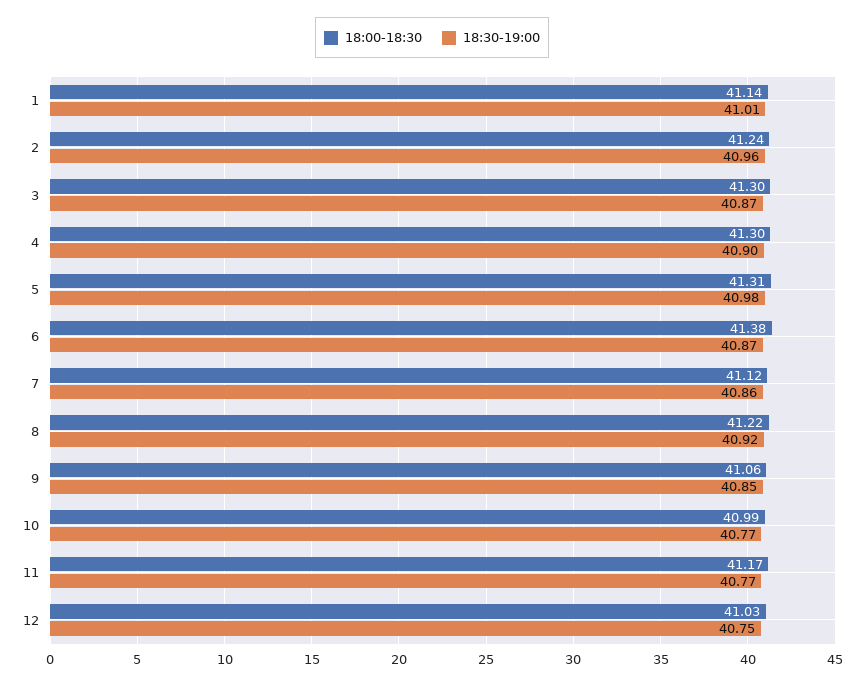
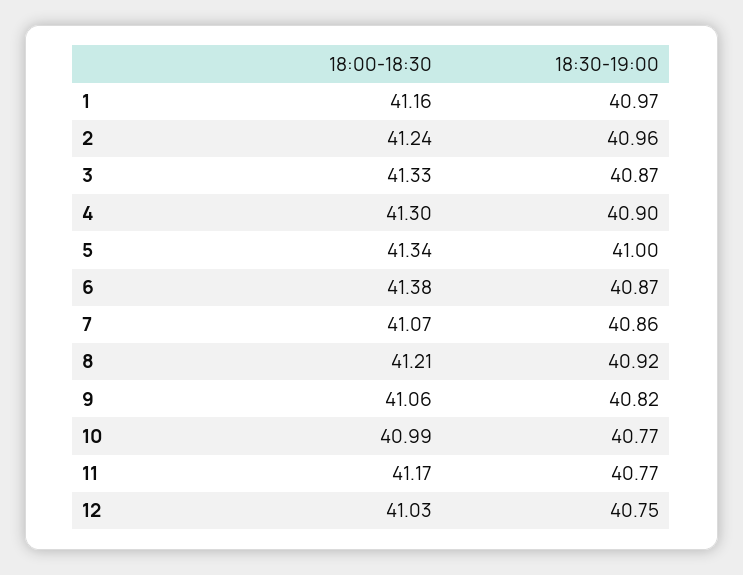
  {
    "18:00-18:30": {
-     "1": 41.14,
+     "1": 41.16,
      "2": 41.24,
-     "3": 41.3,
+     "3": 41.33,
      "4": 41.3,
-     "5": 41.31,
+     "5": 41.34,
      "6": 41.38,
-     "7": 41.12,
+     "7": 41.07,
-     "8": 41.22,
+     "8": 41.21,
      "9": 41.06,
      "10": 40.99,
      "11": 41.17,
      "12": 41.03
    },
    "18:30-19:00": {
-     "1": 41.01,
+     "1": 40.97,
      "2": 40.96,
      "3": 40.87,
      "4": 40.9,
-     "5": 40.98,
+     "5": 41,
      "6": 40.87,
      "7": 40.86,
      "8": 40.92,
-     "9": 40.85,
+     "9": 40.82,
      "10": 40.77,
      "11": 40.77,
      "12": 40.75
    }
  }

